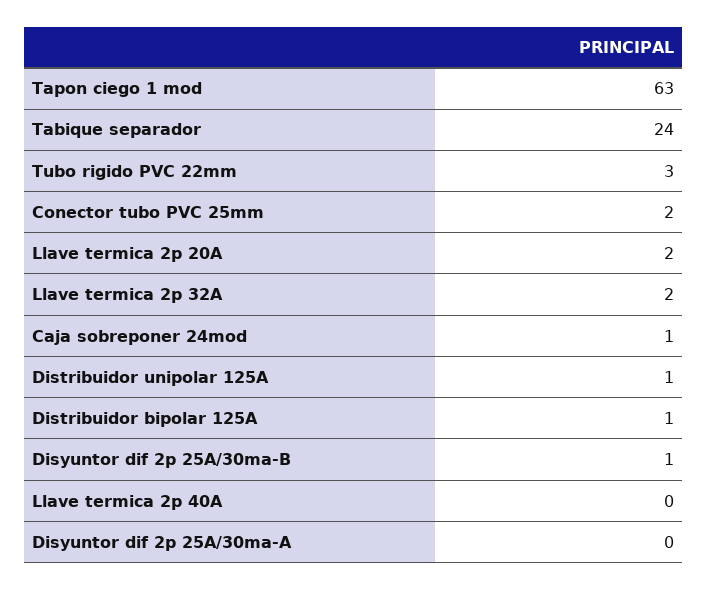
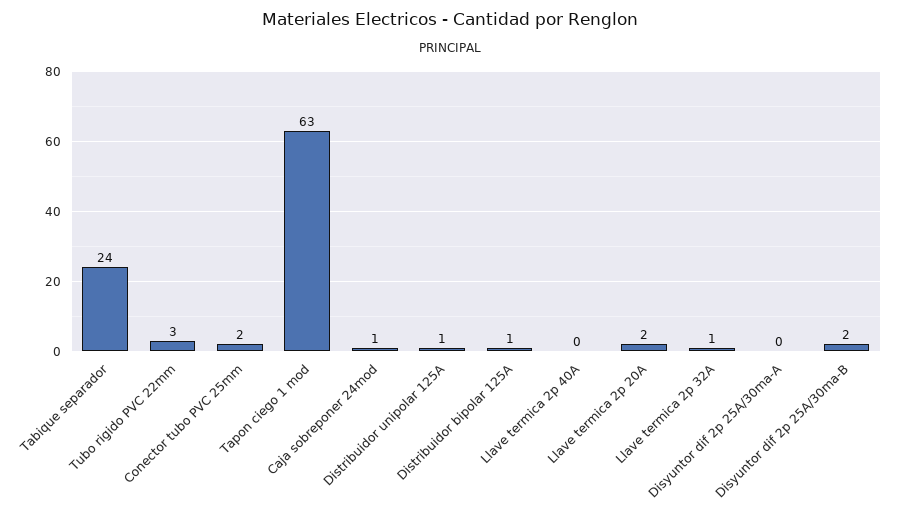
  {
    "Tapon ciego 1 mod": 63,
    "Tabique separador": 24,
    "Tubo rigido PVC 22mm": 3,
    "Conector tubo PVC 25mm": 2,
    "Llave termica 2p 20A": 2,
-   "Llave termica 2p 32A": 2,
+   "Llave termica 2p 32A": 1,
    "Caja sobreponer 24mod": 1,
    "Distribuidor unipolar 125A": 1,
    "Distribuidor bipolar 125A": 1,
-   "Disyuntor dif 2p 25A/30ma-B": 1,
+   "Disyuntor dif 2p 25A/30ma-B": 2,
    "Llave termica 2p 40A": 0,
    "Disyuntor dif 2p 25A/30ma-A": 0
  }

